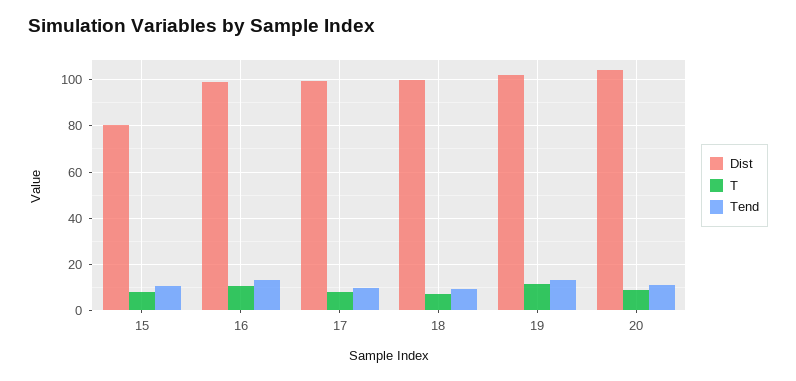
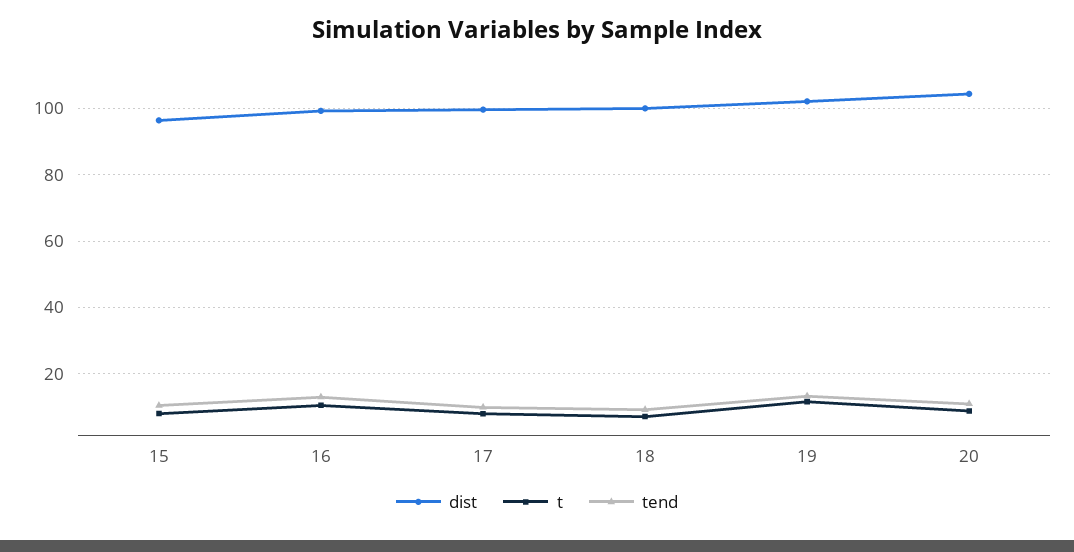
  {
    "Dist": {
-     "15": 80,
+     "15": 96,
      "16": 100,
      "17": 100,
      "18": 100,
      "19": 102,
      "20": 104
    },
    "T": {
      "15": 8,
      "16": 10,
      "17": 8,
      "18": 8,
      "19": 12,
      "20": 8
    },
    "Tend": {
      "15": 10,
      "16": 12,
      "17": 10,
      "18": 10,
      "19": 14,
      "20": 10
    }
  }

